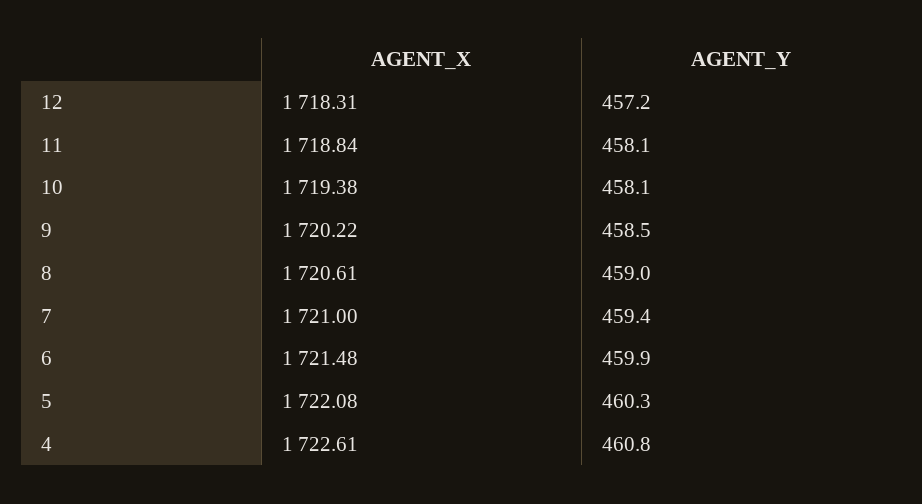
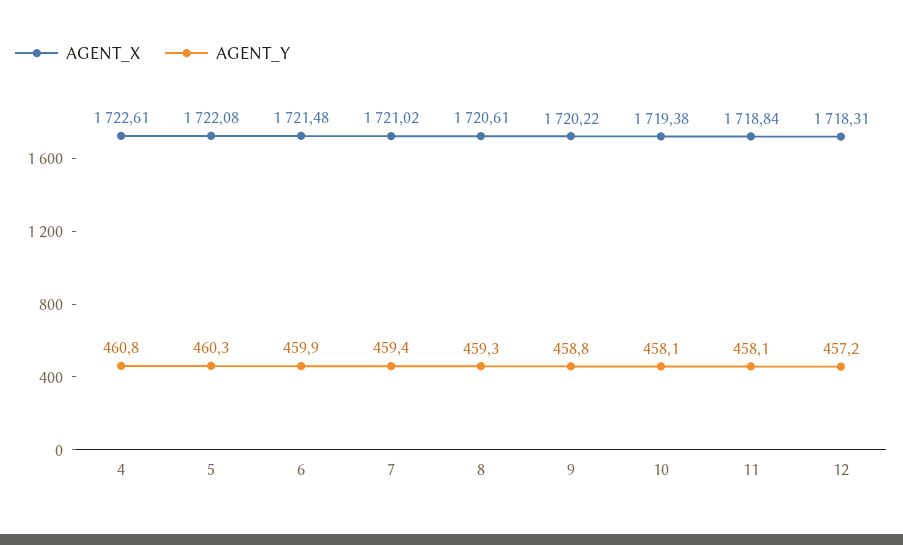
  {
    "AGENT_X": {
      "12": 1718.31,
      "11": 1718.84,
      "10": 1719.38,
      "9": 1720.22,
      "8": 1720.61,
-     "7": 1721,
+     "7": 1721.02,
      "6": 1721.48,
      "5": 1722.08,
      "4": 1722.61
    },
    "AGENT_Y": {
      "12": 457.2,
      "11": 458.1,
      "10": 458.1,
-     "9": 458.5,
+     "9": 458.8,
-     "8": 459,
+     "8": 459.3,
      "7": 459.4,
      "6": 459.9,
      "5": 460.3,
      "4": 460.8
    }
  }

